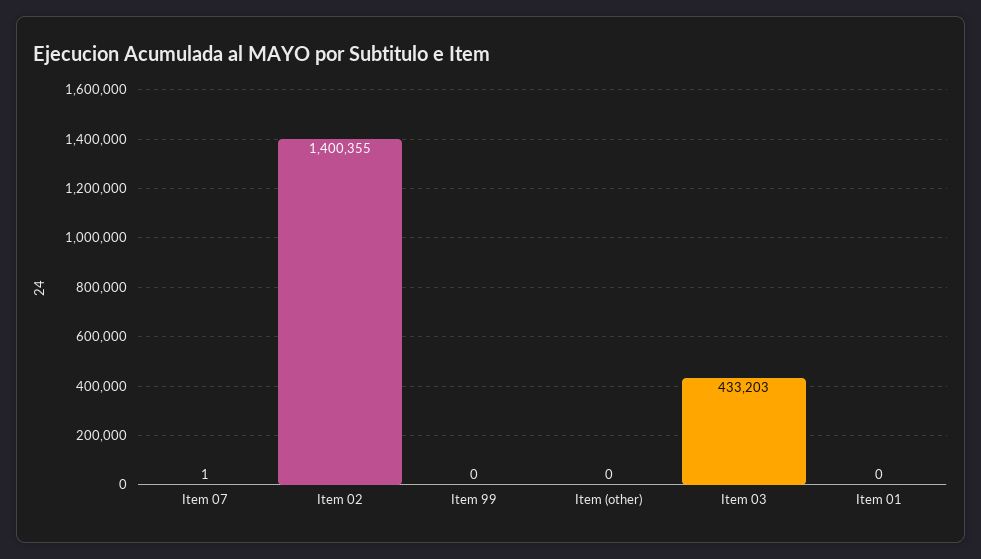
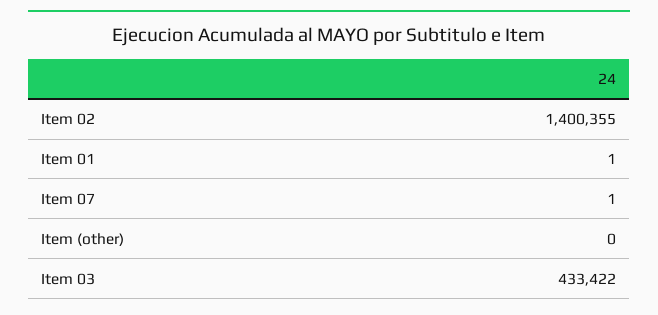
  {
    "Item 07": 1,
    "Item 02": 1400355,
-   "Item 99": 0,
    "Item (other)": 0,
-   "Item 03": 433203,
+   "Item 03": 433422,
-   "Item 01": 0
+   "Item 01": 1
  }

